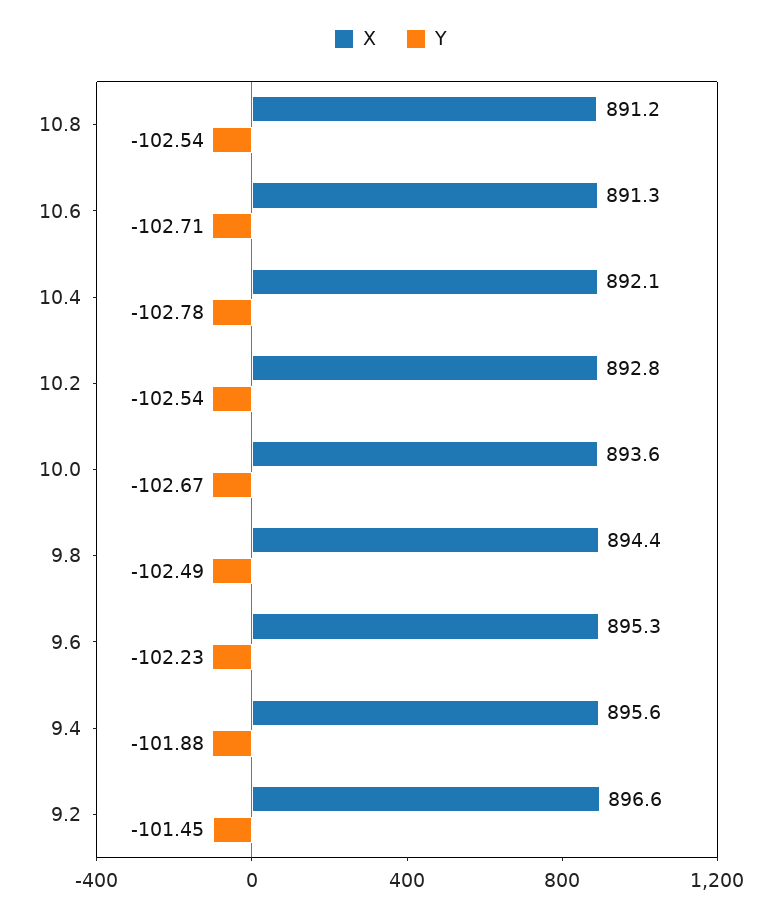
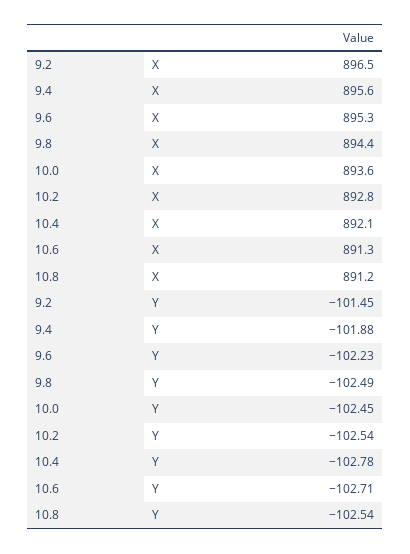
  {
    "X": {
      "10.8": 891.2,
      "10.6": 891.3,
      "10.4": 892.1,
      "10.2": 892.8,
      "10.0": 893.6,
      "9.8": 894.4,
      "9.6": 895.3,
      "9.4": 895.6,
-     "9.2": 896.6
+     "9.2": 896.5
    },
    "Y": {
      "10.8": -102.54,
      "10.6": -102.71,
      "10.4": -102.78,
      "10.2": -102.54,
-     "10.0": -102.67,
+     "10.0": -102.45,
      "9.8": -102.49,
      "9.6": -102.23,
      "9.4": -101.88,
      "9.2": -101.45
    }
  }

